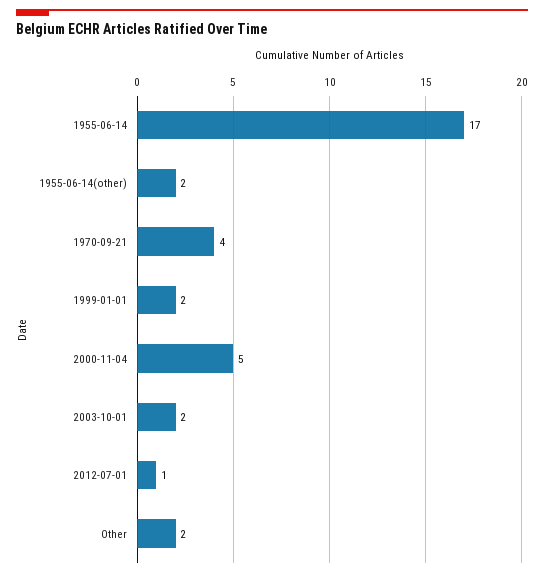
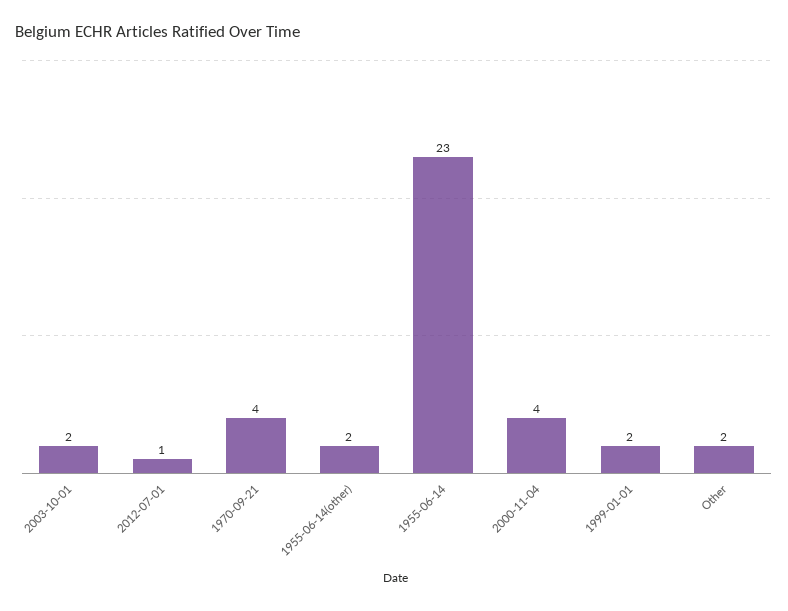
  {
-   "1955-06-14": 17,
+   "1955-06-14": 23,
    "1955-06-14(other)": 2,
    "1970-09-21": 4,
    "1999-01-01": 2,
-   "2000-11-04": 5,
+   "2000-11-04": 4,
    "2003-10-01": 2,
    "2012-07-01": 1,
    "Other": 2
  }

